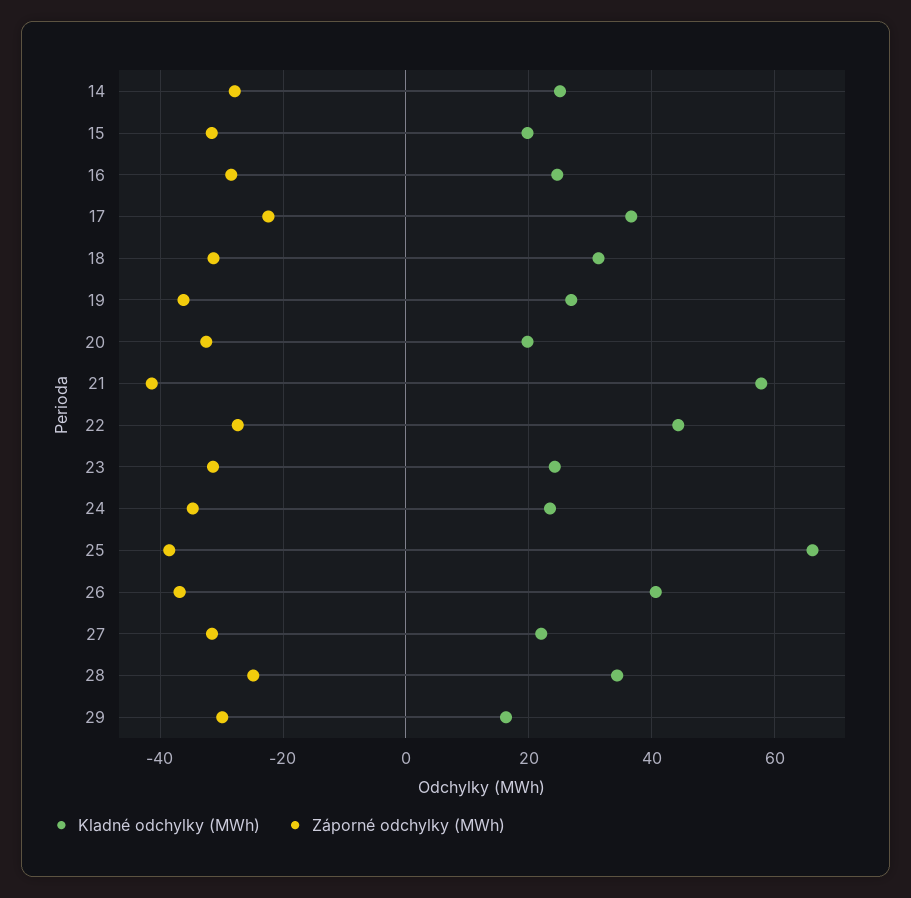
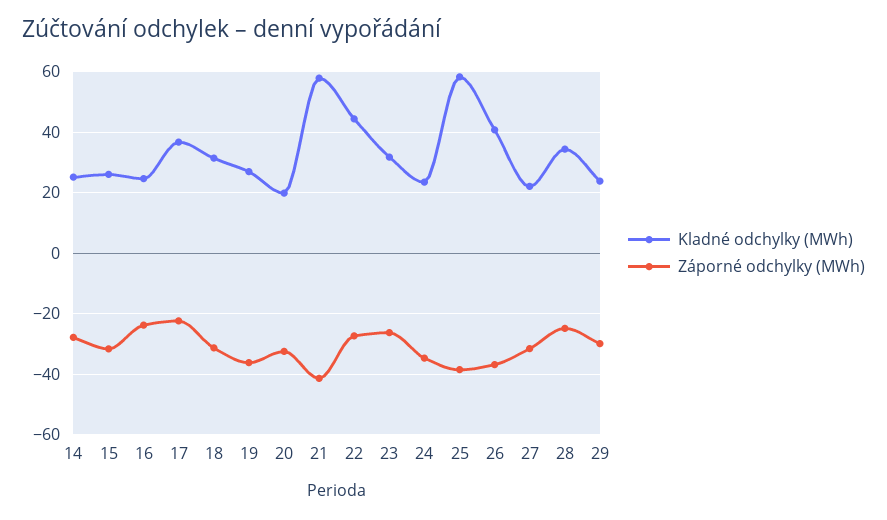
  {
    "Kladné odchylky (MWh)": {
      "14": 26,
-     "15": 20,
+     "15": 26,
      "16": 24,
      "17": 36,
      "18": 32,
      "19": 26,
      "20": 20,
      "21": 58,
      "22": 44,
-     "23": 24,
+     "23": 32,
      "24": 24,
-     "25": 66,
+     "25": 58,
      "26": 40,
      "27": 22,
      "28": 34,
-     "29": 16
+     "29": 24
    },
    "Záporné odchylky (MWh)": {
      "14": -28,
      "15": -32,
-     "16": -28,
+     "16": -24,
      "17": -22,
      "18": -32,
      "19": -36,
      "20": -32,
      "21": -42,
      "22": -28,
-     "23": -32,
+     "23": -26,
      "24": -34,
      "25": -38,
      "26": -36,
      "27": -32,
      "28": -24,
      "29": -30
    }
  }

